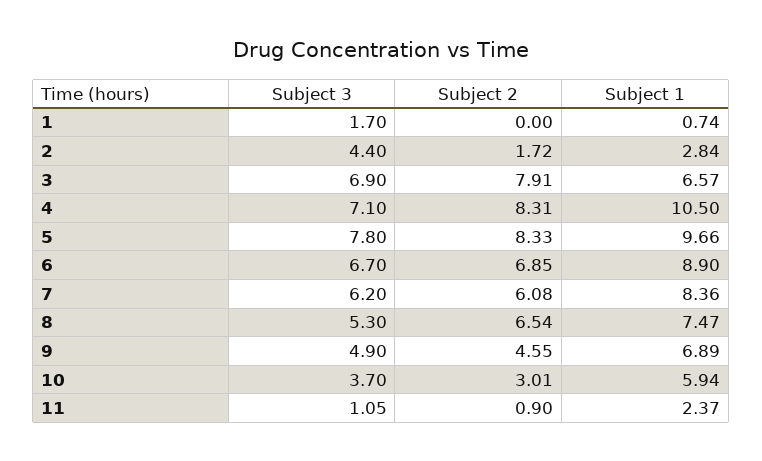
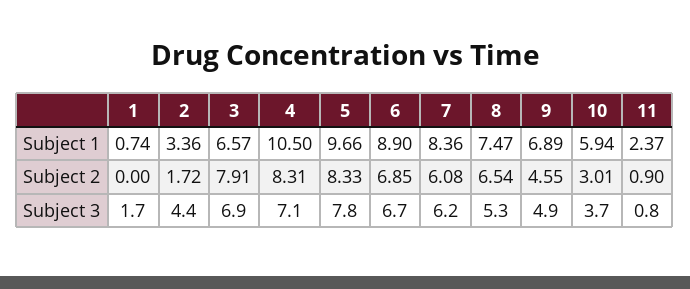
  {
    "Subject 3": {
      "1": 1.7,
      "2": 4.4,
      "3": 6.9,
      "4": 7.1,
      "5": 7.8,
      "6": 6.7,
      "7": 6.2,
      "8": 5.3,
      "9": 4.9,
      "10": 3.7,
-     "11": 1.05
+     "11": 0.8
    },
    "Subject 2": {
      "1": 0,
      "2": 1.72,
      "3": 7.91,
      "4": 8.31,
      "5": 8.33,
      "6": 6.85,
      "7": 6.08,
      "8": 6.54,
      "9": 4.55,
      "10": 3.01,
      "11": 0.9
    },
    "Subject 1": {
      "1": 0.74,
-     "2": 2.84,
+     "2": 3.36,
      "3": 6.57,
      "4": 10.5,
      "5": 9.66,
      "6": 8.9,
      "7": 8.36,
      "8": 7.47,
      "9": 6.89,
      "10": 5.94,
      "11": 2.37
    }
  }

